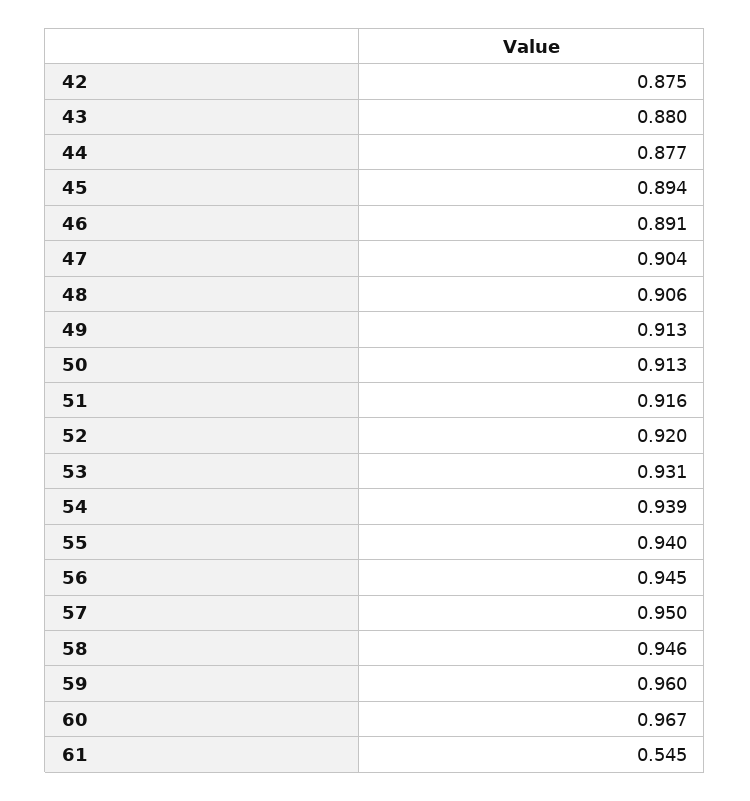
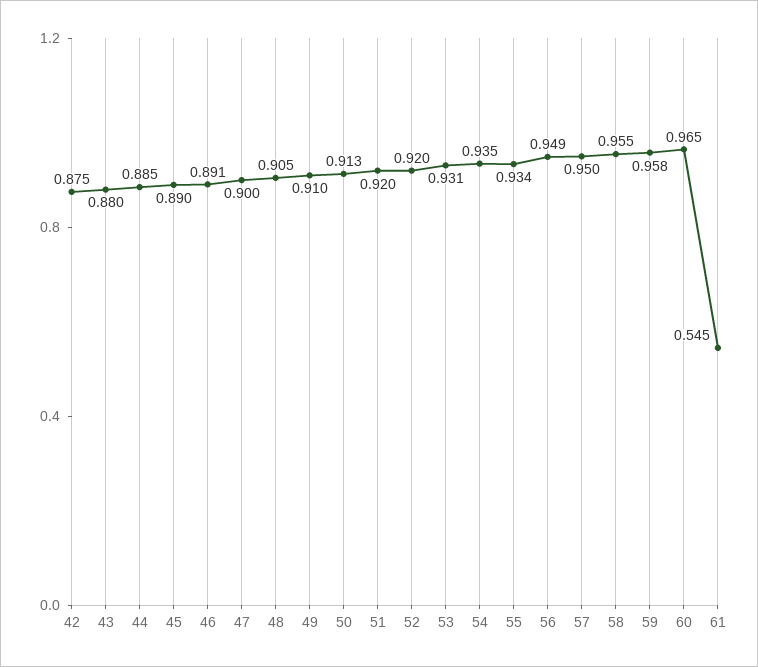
  {
    "42": 0.875,
    "43": 0.88,
-   "44": 0.877,
+   "44": 0.885,
-   "45": 0.894,
+   "45": 0.89,
    "46": 0.891,
-   "47": 0.904,
+   "47": 0.9,
-   "48": 0.906,
+   "48": 0.905,
-   "49": 0.913,
+   "49": 0.91,
    "50": 0.913,
-   "51": 0.916,
+   "51": 0.92,
    "52": 0.92,
    "53": 0.931,
-   "54": 0.939,
+   "54": 0.935,
-   "55": 0.94,
+   "55": 0.934,
-   "56": 0.945,
+   "56": 0.949,
    "57": 0.95,
-   "58": 0.946,
+   "58": 0.955,
-   "59": 0.96,
+   "59": 0.958,
-   "60": 0.967,
+   "60": 0.965,
    "61": 0.545
  }

